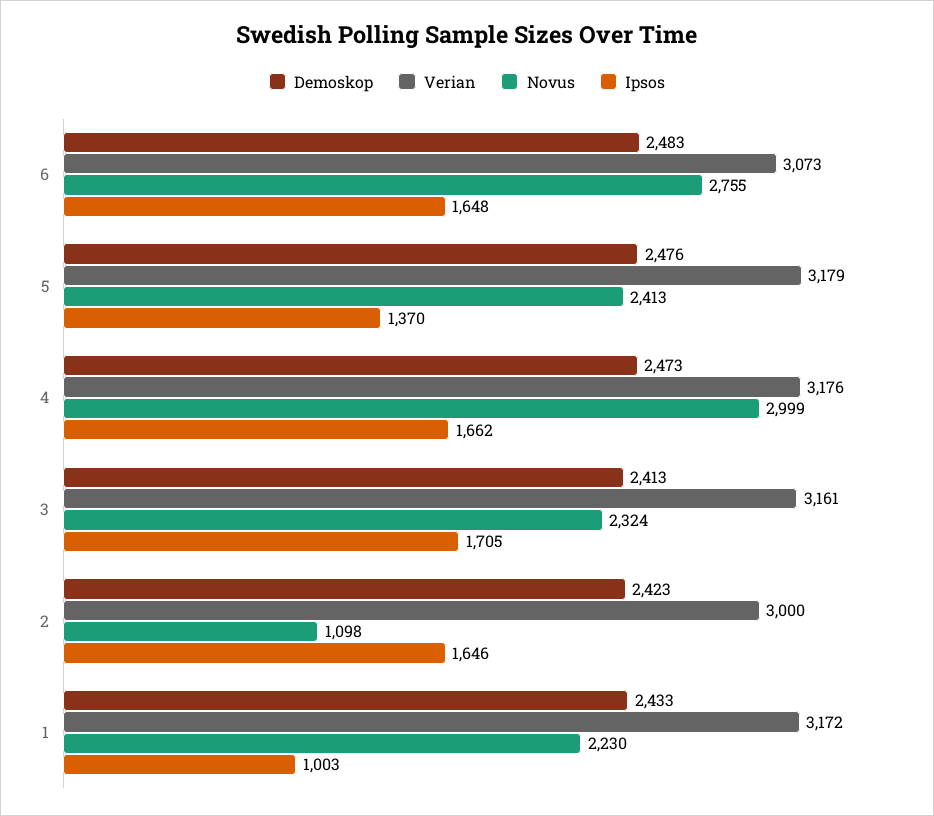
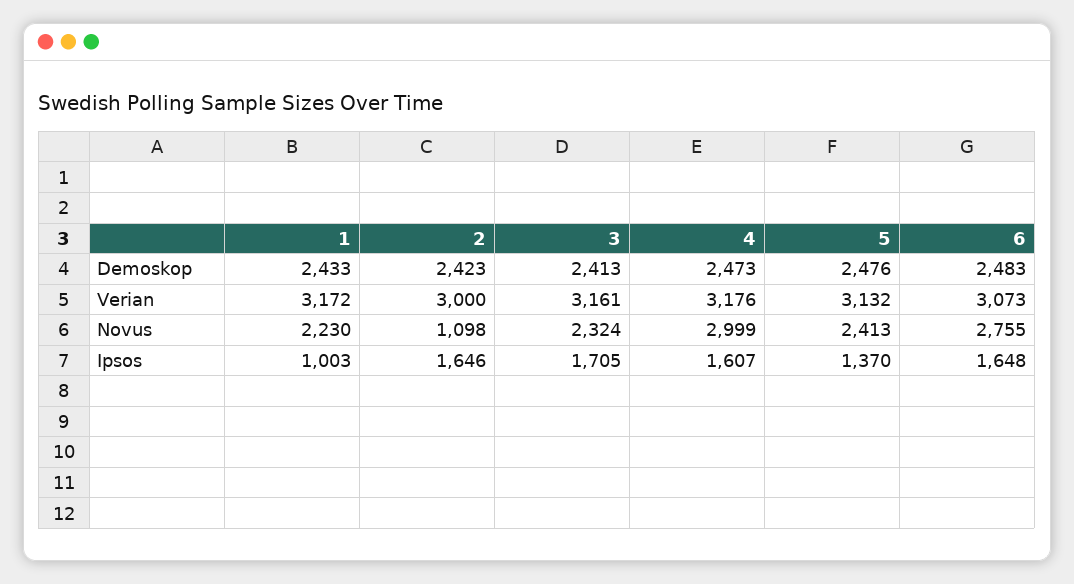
  {
    "Demoskop": {
      "6": 2483,
      "5": 2476,
      "4": 2473,
      "3": 2413,
      "2": 2423,
      "1": 2433
    },
    "Verian": {
      "6": 3073,
-     "5": 3179,
+     "5": 3132,
      "4": 3176,
      "3": 3161,
      "2": 3000,
      "1": 3172
    },
    "Novus": {
      "6": 2755,
      "5": 2413,
      "4": 2999,
      "3": 2324,
      "2": 1098,
      "1": 2230
    },
    "Ipsos": {
      "6": 1648,
      "5": 1370,
-     "4": 1662,
+     "4": 1607,
      "3": 1705,
      "2": 1646,
      "1": 1003
    }
  }

